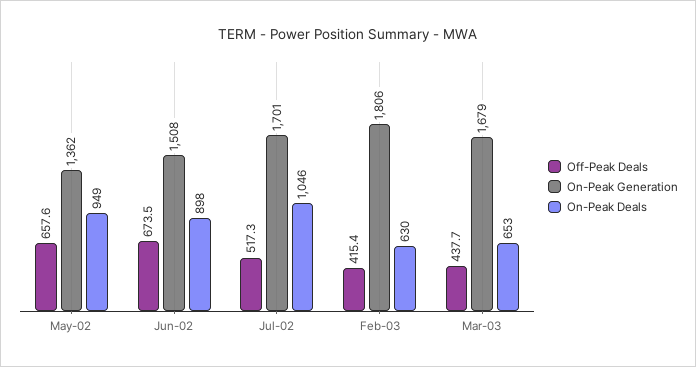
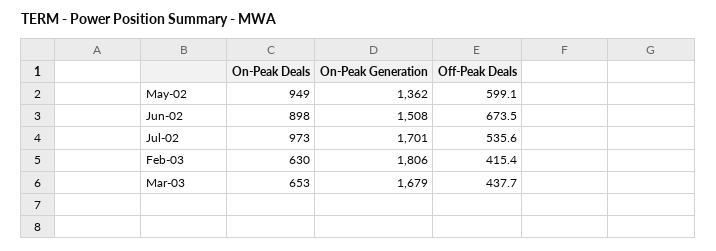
  {
    "Off-Peak Deals": {
-     "May-02": 657.6,
+     "May-02": 599.1,
      "Jun-02": 673.5,
-     "Jul-02": 517.3,
+     "Jul-02": 535.6,
      "Feb-03": 415.4,
      "Mar-03": 437.7
    },
    "On-Peak Generation": {
      "May-02": 1362,
      "Jun-02": 1508,
      "Jul-02": 1701,
      "Feb-03": 1806,
      "Mar-03": 1679
    },
    "On-Peak Deals": {
      "May-02": 949,
      "Jun-02": 898,
-     "Jul-02": 1046,
+     "Jul-02": 973,
      "Feb-03": 630,
      "Mar-03": 653
    }
  }

